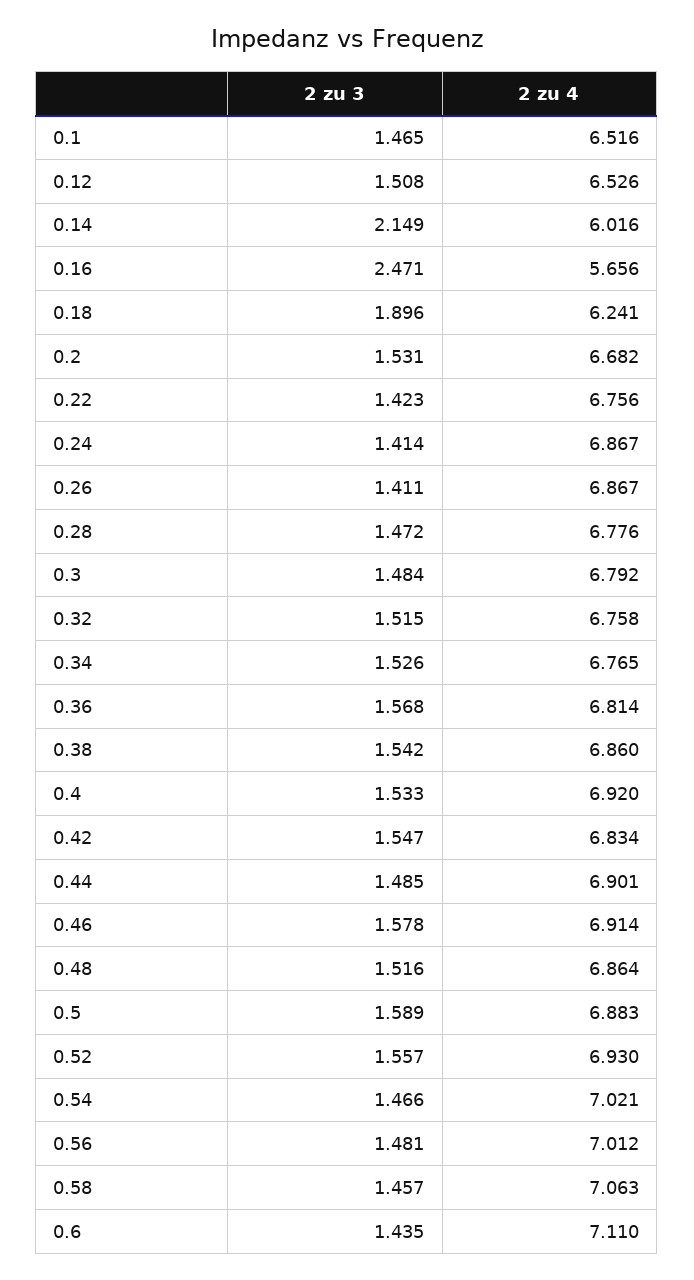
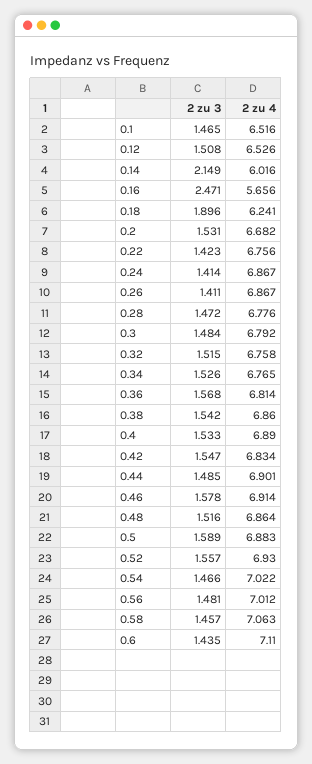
  {
    "2 zu 3": {
      "0.1": 1.465,
      "0.12": 1.508,
      "0.14": 2.149,
      "0.16": 2.471,
      "0.18": 1.896,
      "0.2": 1.531,
      "0.22": 1.423,
      "0.24": 1.414,
      "0.26": 1.411,
      "0.28": 1.472,
      "0.3": 1.484,
      "0.32": 1.515,
      "0.34": 1.526,
      "0.36": 1.568,
      "0.38": 1.542,
      "0.4": 1.533,
      "0.42": 1.547,
      "0.44": 1.485,
      "0.46": 1.578,
      "0.48": 1.516,
      "0.5": 1.589,
      "0.52": 1.557,
      "0.54": 1.466,
      "0.56": 1.481,
      "0.58": 1.457,
      "0.6": 1.435
    },
    "2 zu 4": {
      "0.1": 6.516,
      "0.12": 6.526,
      "0.14": 6.016,
      "0.16": 5.656,
      "0.18": 6.241,
      "0.2": 6.682,
      "0.22": 6.756,
      "0.24": 6.867,
      "0.26": 6.867,
      "0.28": 6.776,
      "0.3": 6.792,
      "0.32": 6.758,
      "0.34": 6.765,
      "0.36": 6.814,
      "0.38": 6.86,
-     "0.4": 6.92,
+     "0.4": 6.89,
      "0.42": 6.834,
      "0.44": 6.901,
      "0.46": 6.914,
      "0.48": 6.864,
      "0.5": 6.883,
      "0.52": 6.93,
-     "0.54": 7.021,
+     "0.54": 7.022,
      "0.56": 7.012,
      "0.58": 7.063,
      "0.6": 7.11
    }
  }

